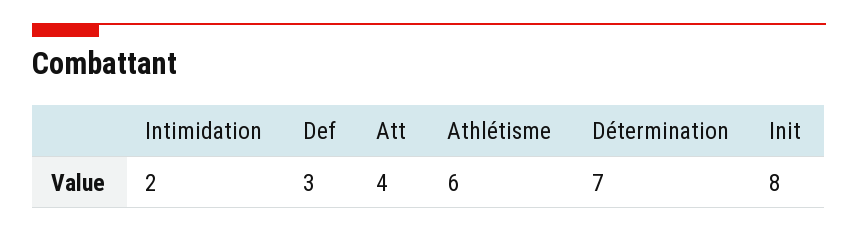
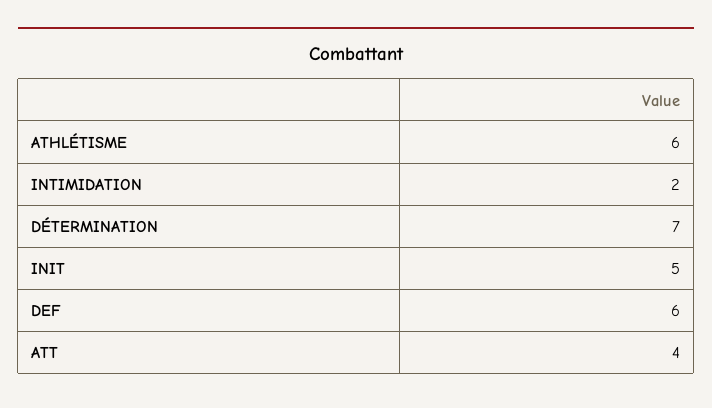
  {
    "Intimidation": 2,
-   "Def": 3,
+   "Def": 6,
    "Att": 4,
    "Athlétisme": 6,
    "Détermination": 7,
-   "Init": 8
+   "Init": 5
  }

